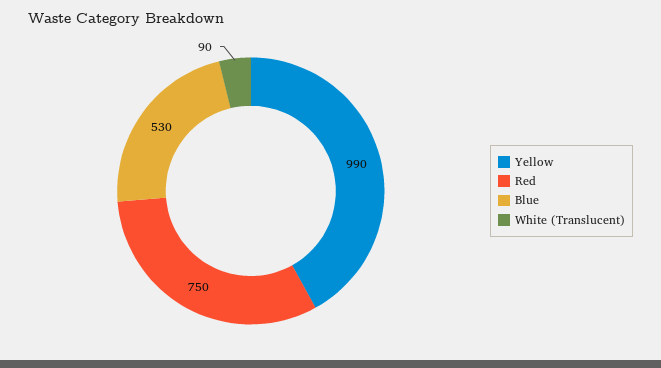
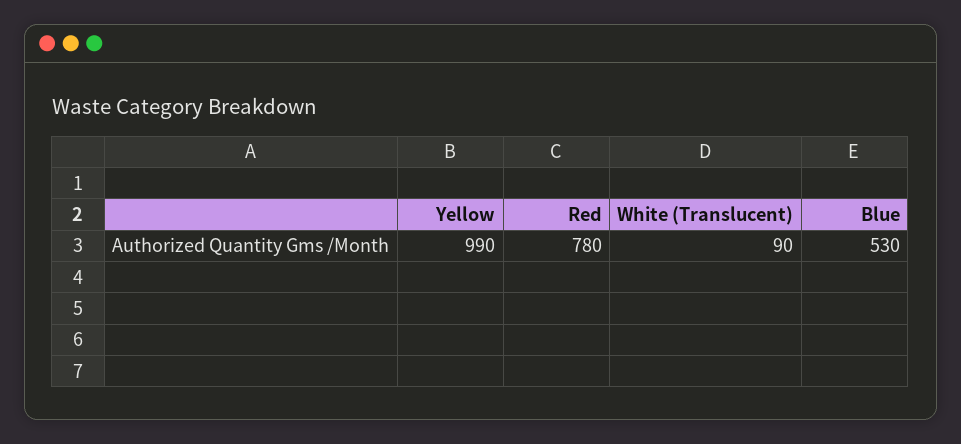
  {
    "Yellow": 990,
-   "Red": 750,
+   "Red": 780,
    "Blue": 530,
    "White (Translucent)": 90
  }

